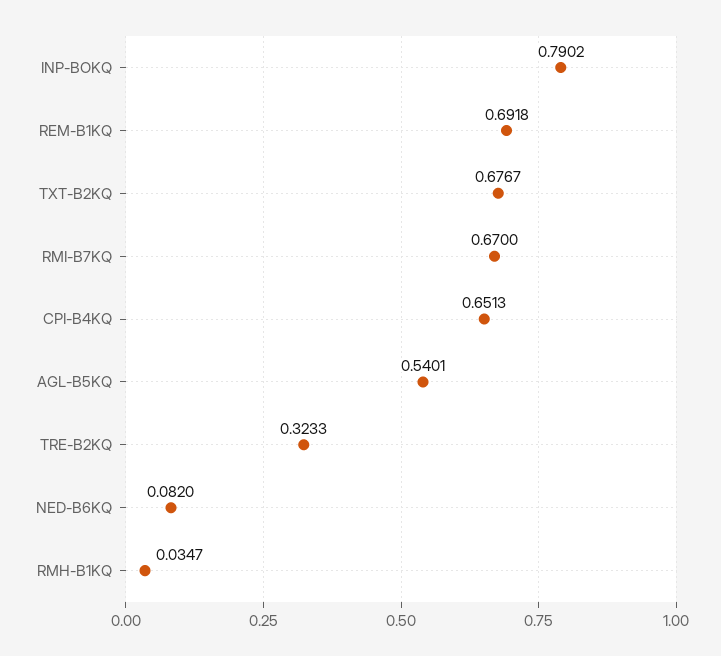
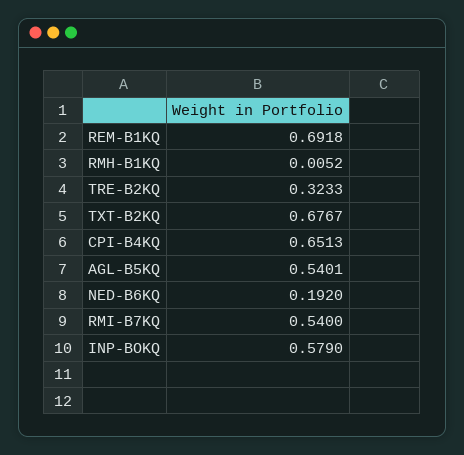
  {
-   "INP-BOKQ": 0.7902,
+   "INP-BOKQ": 0.579,
    "REM-B1KQ": 0.6918,
    "TXT-B2KQ": 0.6767,
-   "RMI-B7KQ": 0.67,
+   "RMI-B7KQ": 0.54,
    "CPI-B4KQ": 0.6513,
    "AGL-B5KQ": 0.5401,
    "TRE-B2KQ": 0.3233,
-   "NED-B6KQ": 0.082,
+   "NED-B6KQ": 0.192,
-   "RMH-B1KQ": 0.0347
+   "RMH-B1KQ": 0.0052
  }

